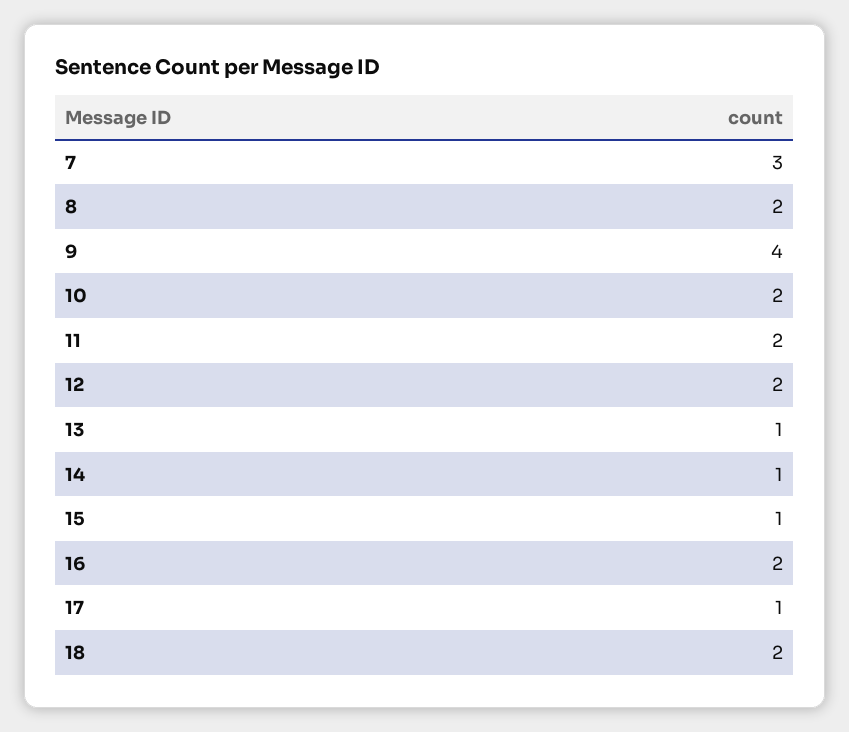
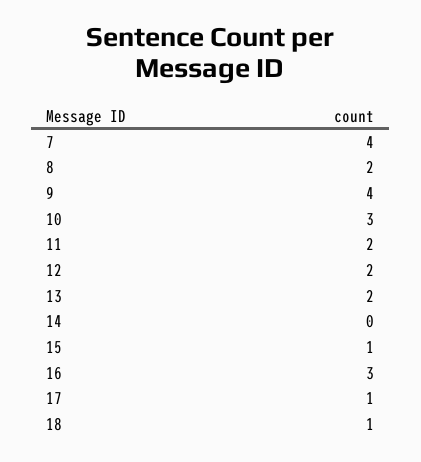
  {
-   "7": 3,
+   "7": 4,
    "8": 2,
    "9": 4,
-   "10": 2,
+   "10": 3,
    "11": 2,
    "12": 2,
-   "13": 1,
+   "13": 2,
-   "14": 1,
+   "14": 0,
    "15": 1,
-   "16": 2,
+   "16": 3,
    "17": 1,
-   "18": 2
+   "18": 1
  }

